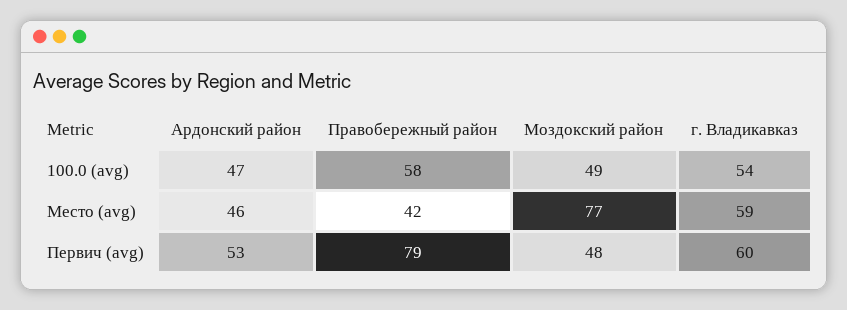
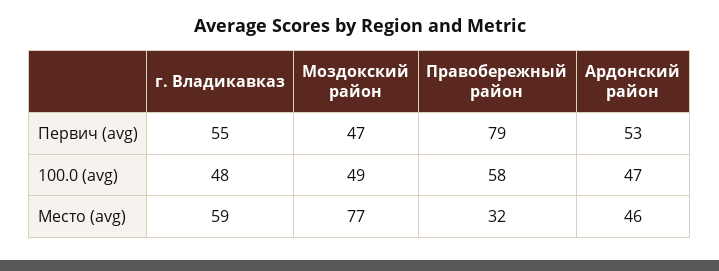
  {
    "Ардонский район": {
      "100.0 (avg)": 47,
      "Место (avg)": 46,
      "Первич (avg)": 53
    },
    "Правобережный район": {
      "100.0 (avg)": 58,
-     "Место (avg)": 42,
+     "Место (avg)": 32,
      "Первич (avg)": 79
    },
    "Моздокский район": {
      "100.0 (avg)": 49,
      "Место (avg)": 77,
-     "Первич (avg)": 48
+     "Первич (avg)": 47
    },
    "г. Владикавказ": {
-     "100.0 (avg)": 54,
+     "100.0 (avg)": 48,
      "Место (avg)": 59,
-     "Первич (avg)": 60
+     "Первич (avg)": 55
    }
  }

